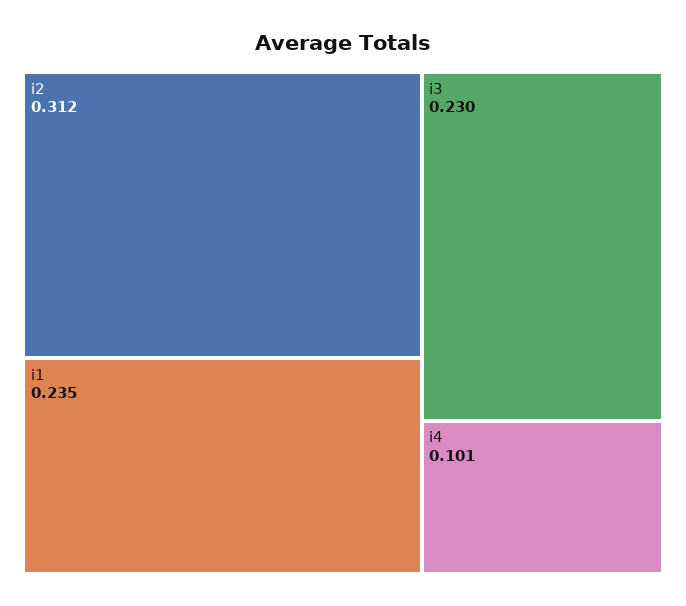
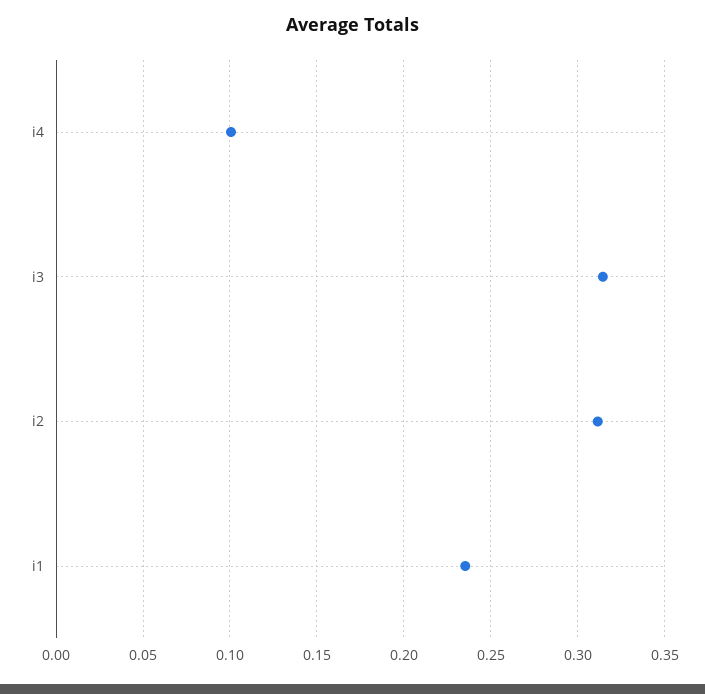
  {
    "i2": 0.312,
    "i1": 0.235,
-   "i3": 0.23,
+   "i3": 0.315,
    "i4": 0.101
  }

